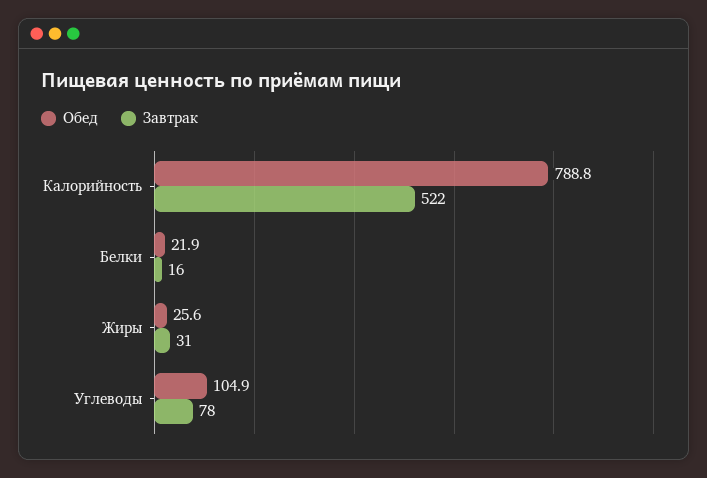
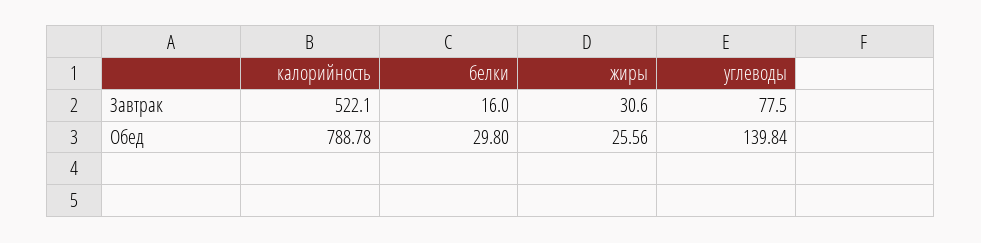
  {
    "Обед": {
      "Калорийность": 788.78,
-     "Белки": 21.9,
+     "Белки": 29.8,
      "Жиры": 25.56,
-     "Углеводы": 104.9
+     "Углеводы": 139.84
    },
    "Завтрак": {
      "Калорийность": 522.1,
      "Белки": 16,
      "Жиры": 30.6,
      "Углеводы": 77.5
    }
  }

